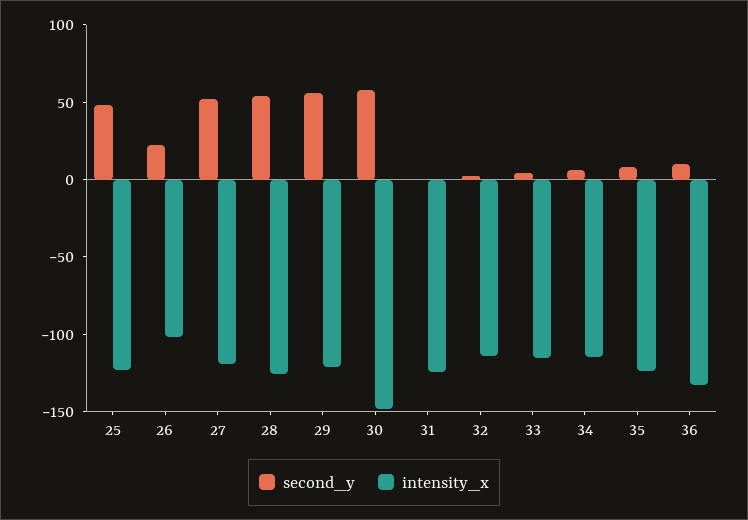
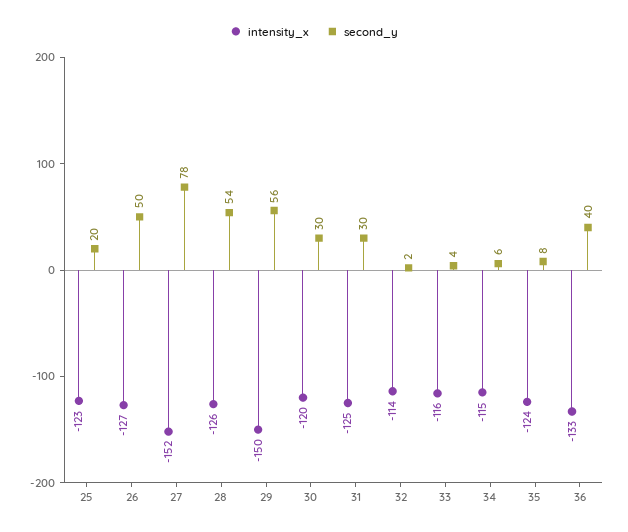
  {
    "second_y": {
-     "25": 50,
+     "25": 20,
-     "26": 20,
+     "26": 50,
-     "27": 50,
+     "27": 78,
      "28": 54,
      "29": 56,
-     "30": 60,
+     "30": 30,
-     "31": 0,
+     "31": 30,
      "32": 2,
      "33": 4,
      "34": 6,
      "35": 8,
-     "36": 10
+     "36": 40
    },
    "intensity_x": {
      "25": -123,
-     "26": -100,
+     "26": -127,
-     "27": -120,
+     "27": -152,
      "28": -126,
-     "29": -120,
+     "29": -150,
-     "30": -150,
+     "30": -120,
      "31": -125,
      "32": -114,
      "33": -116,
      "34": -115,
      "35": -124,
      "36": -133
    }
  }

